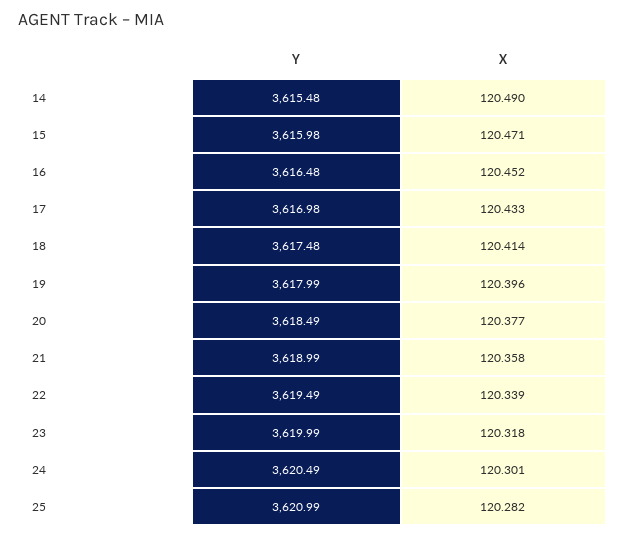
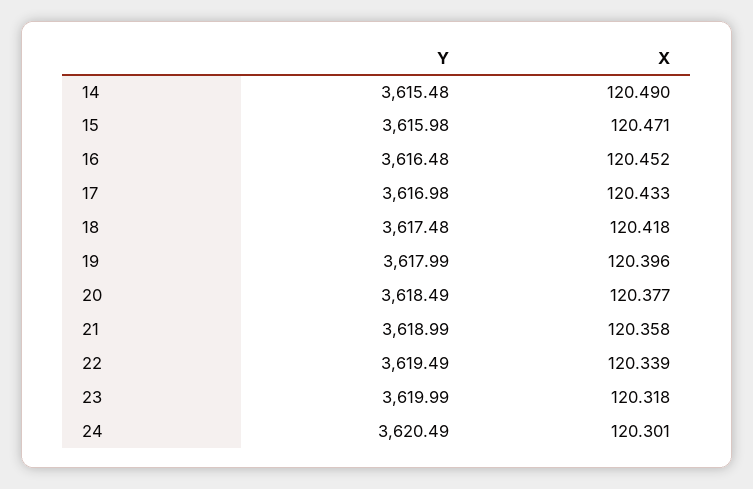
  {
    "Y": {
      "14": 3615.48,
      "15": 3615.98,
      "16": 3616.48,
      "17": 3616.98,
      "18": 3617.48,
      "19": 3617.99,
      "20": 3618.49,
      "21": 3618.99,
      "22": 3619.49,
      "23": 3619.99,
-     "24": 3620.49,
+     "24": 3620.49
-     "25": 3620.99
    },
    "X": {
      "14": 120.49,
      "15": 120.471,
      "16": 120.452,
      "17": 120.433,
-     "18": 120.414,
+     "18": 120.418,
      "19": 120.396,
      "20": 120.377,
      "21": 120.358,
      "22": 120.339,
      "23": 120.318,
-     "24": 120.301,
+     "24": 120.301
-     "25": 120.282
    }
  }

